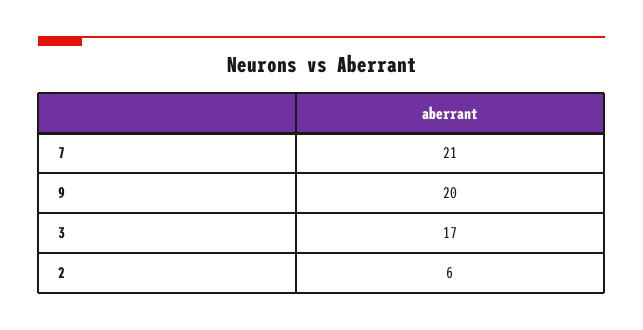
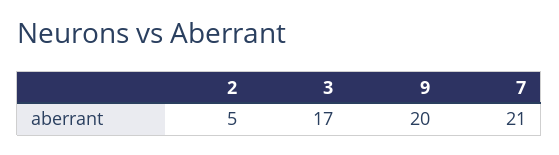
  {
    "7": 21,
    "9": 20,
    "3": 17,
-   "2": 6
+   "2": 5
  }

